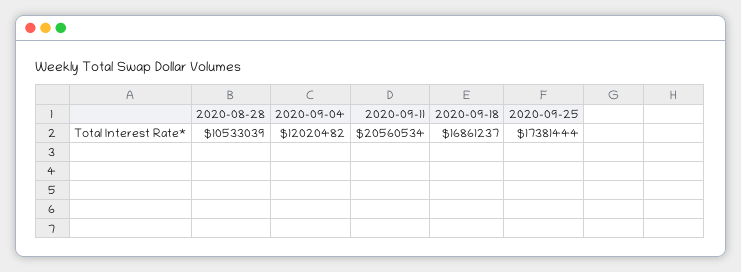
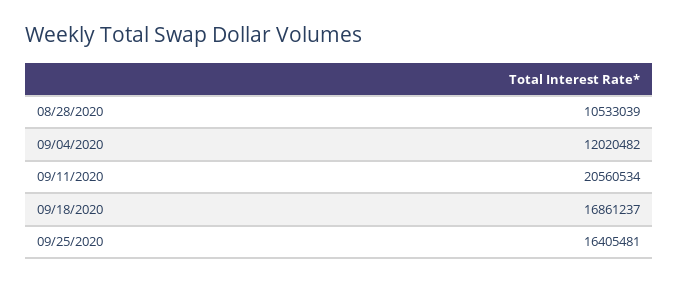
  {
    "2020-08-28": 10533039,
    "2020-09-04": 12020482,
    "2020-09-11": 20560534,
    "2020-09-18": 16861237,
-   "2020-09-25": 17381444
+   "2020-09-25": 16405481
  }

